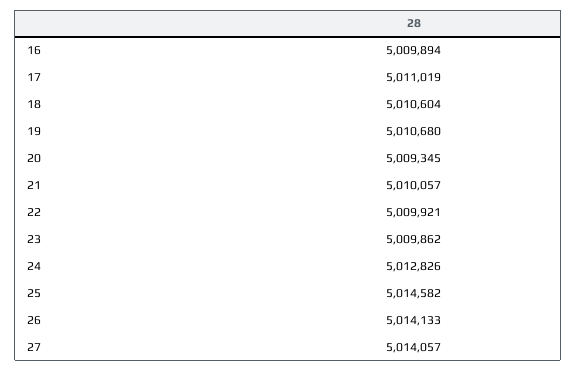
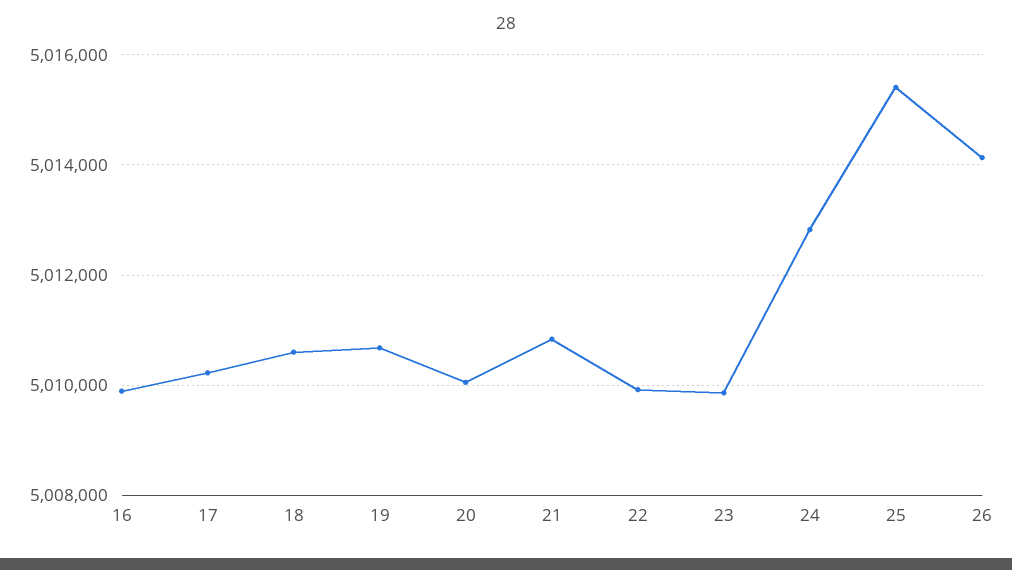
  {
    "16": 5009894,
-   "17": 5011019,
+   "17": 5010200,
    "18": 5010604,
    "19": 5010680,
-   "20": 5009345,
+   "20": 5010000,
-   "21": 5010057,
+   "21": 5010800,
    "22": 5009921,
    "23": 5009862,
    "24": 5012826,
-   "25": 5014582,
+   "25": 5015400,
-   "26": 5014133,
+   "26": 5014133
-   "27": 5014057
  }

